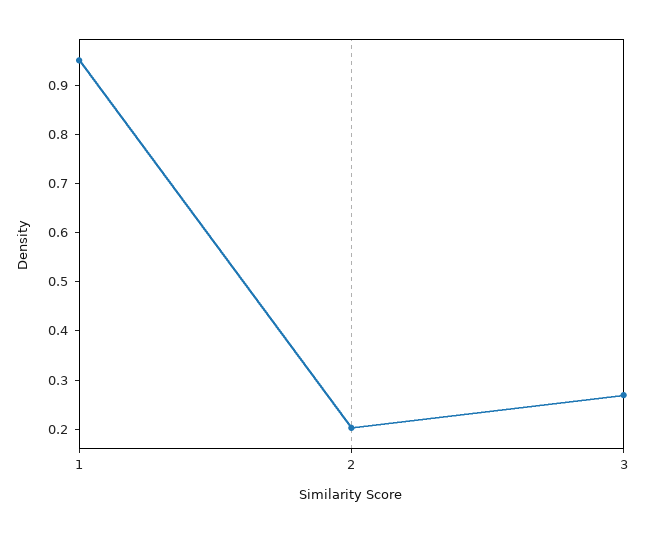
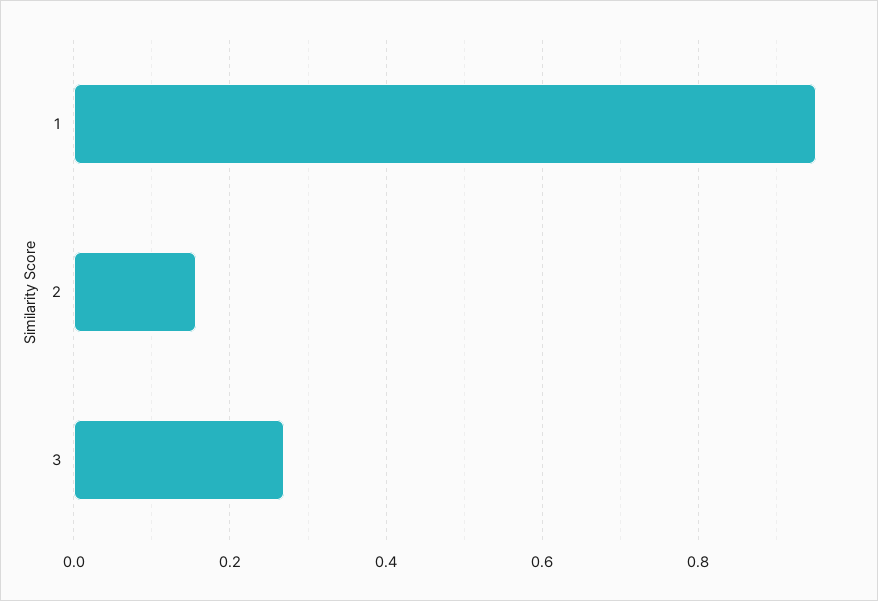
  {
    "1": 0.96,
-   "2": 0.2,
+   "2": 0.16,
    "3": 0.26
  }

